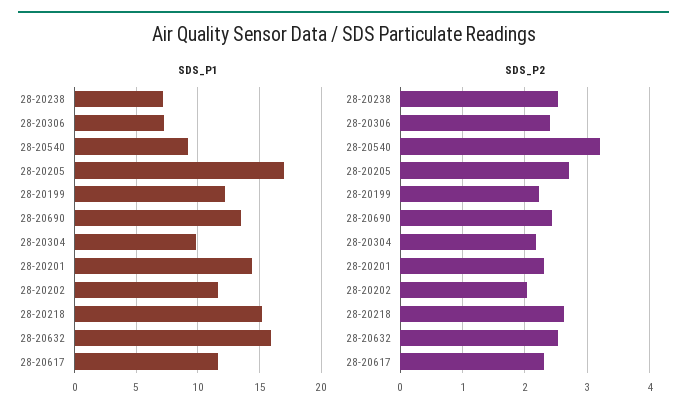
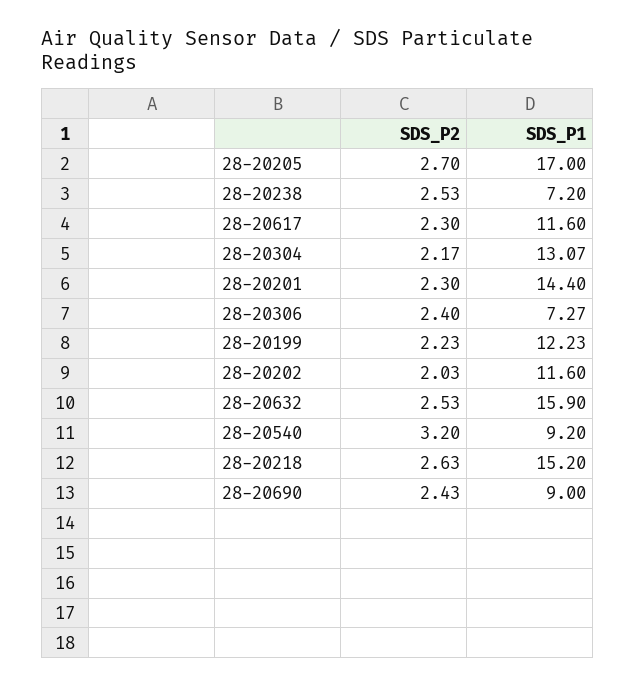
  {
    "SDS_P1": {
      "28-20238": 7.2,
      "28-20306": 7.27,
      "28-20540": 9.2,
      "28-20205": 17,
      "28-20199": 12.23,
-     "28-20690": 13.5,
+     "28-20690": 9,
-     "28-20304": 10,
+     "28-20304": 13.07,
      "28-20201": 14.4,
      "28-20202": 11.6,
      "28-20218": 15.2,
      "28-20632": 15.9,
      "28-20617": 11.6
    },
    "SDS_P2": {
      "28-20238": 2.53,
      "28-20306": 2.4,
      "28-20540": 3.2,
      "28-20205": 2.7,
      "28-20199": 2.23,
      "28-20690": 2.43,
      "28-20304": 2.17,
      "28-20201": 2.3,
      "28-20202": 2.03,
      "28-20218": 2.63,
      "28-20632": 2.53,
      "28-20617": 2.3
    }
  }

